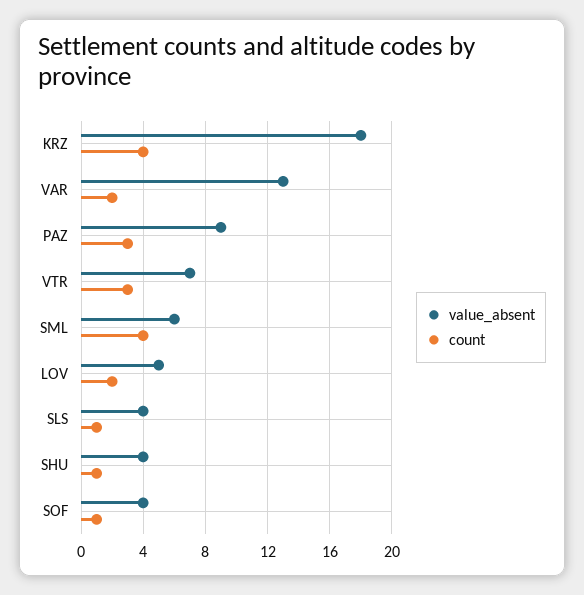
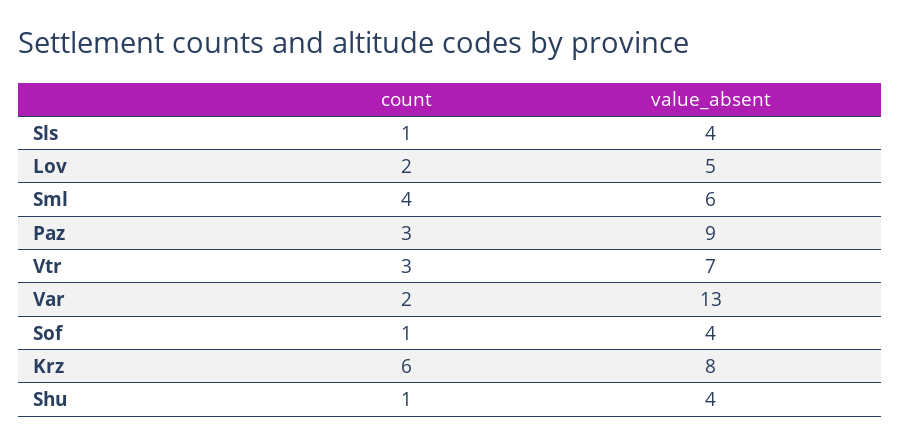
  {
    "value_absent": {
-     "KRZ": 18,
+     "KRZ": 8,
      "VAR": 13,
      "PAZ": 9,
      "VTR": 7,
      "SML": 6,
      "LOV": 5,
      "SLS": 4,
      "SHU": 4,
      "SOF": 4
    },
    "count": {
-     "KRZ": 4,
+     "KRZ": 6,
      "VAR": 2,
      "PAZ": 3,
      "VTR": 3,
      "SML": 4,
      "LOV": 2,
      "SLS": 1,
      "SHU": 1,
      "SOF": 1
    }
  }

